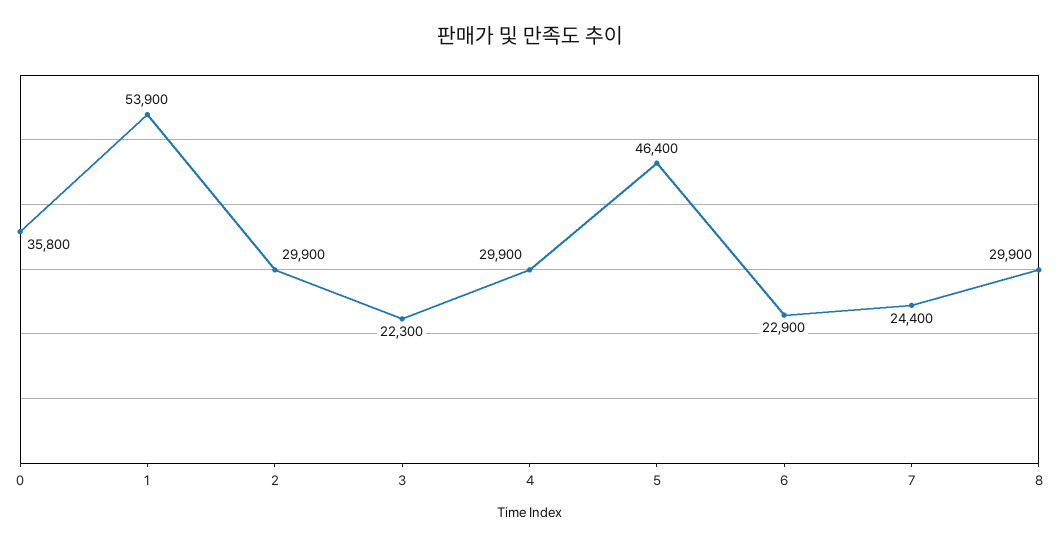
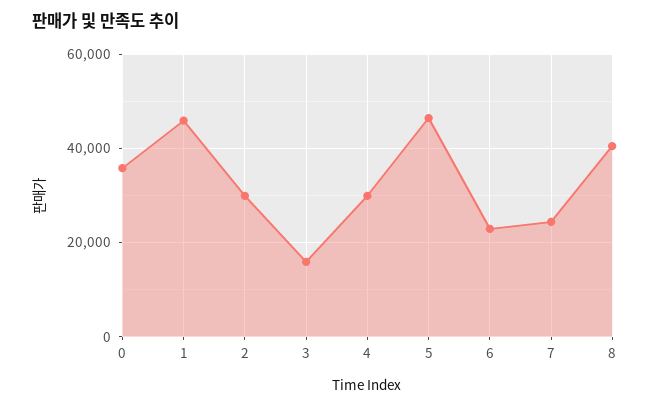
  {
    "0": 35800,
-   "1": 53900,
+   "1": 46000,
    "2": 29900,
-   "3": 22300,
+   "3": 16000,
    "4": 29900,
    "5": 46400,
    "6": 22900,
    "7": 24400,
-   "8": 29900
+   "8": 40000
  }

